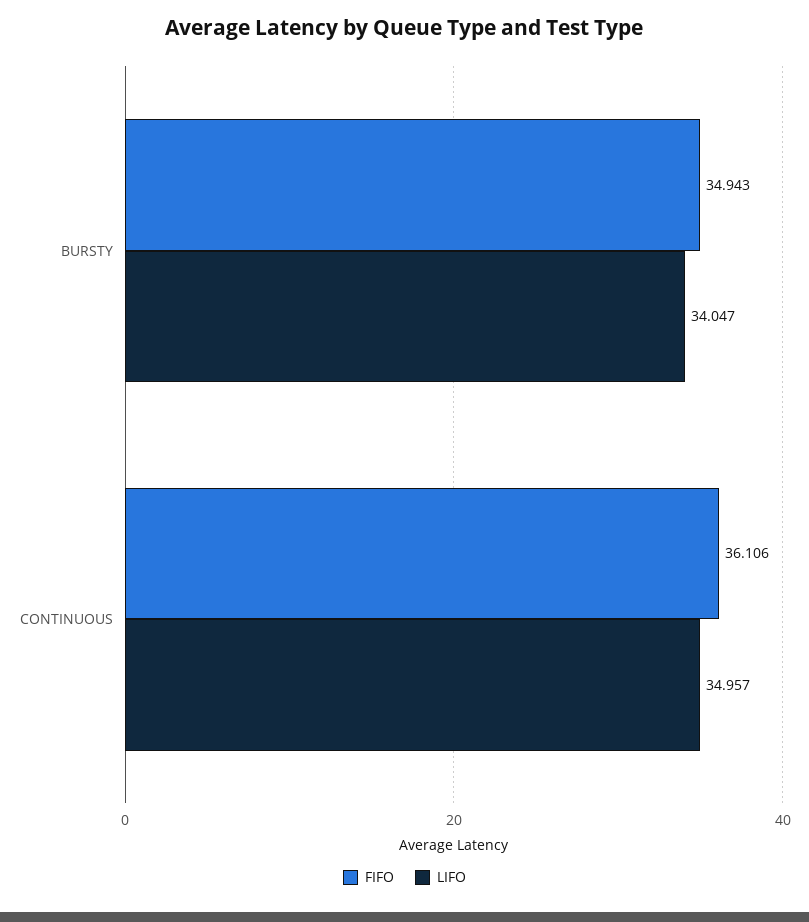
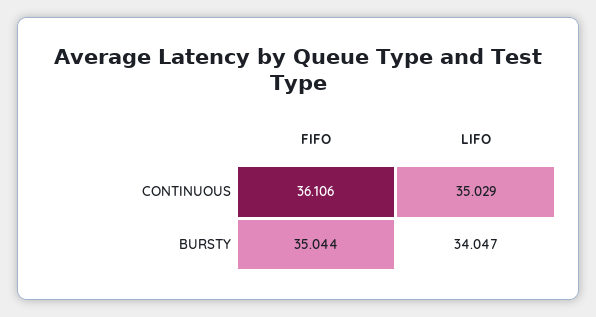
  {
    "FIFO": {
-     "BURSTY": 34.943,
+     "BURSTY": 35.044,
      "CONTINUOUS": 36.106
    },
    "LIFO": {
      "BURSTY": 34.047,
-     "CONTINUOUS": 34.957
+     "CONTINUOUS": 35.029
    }
  }

